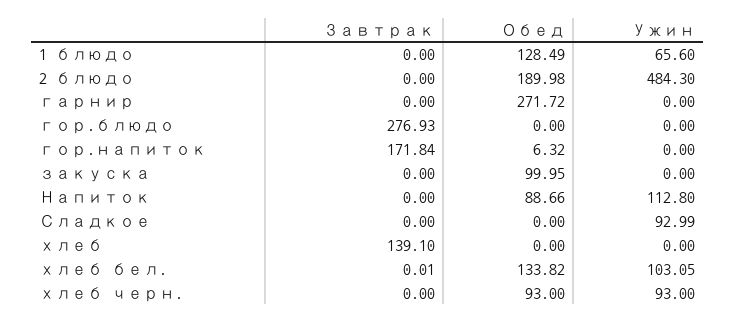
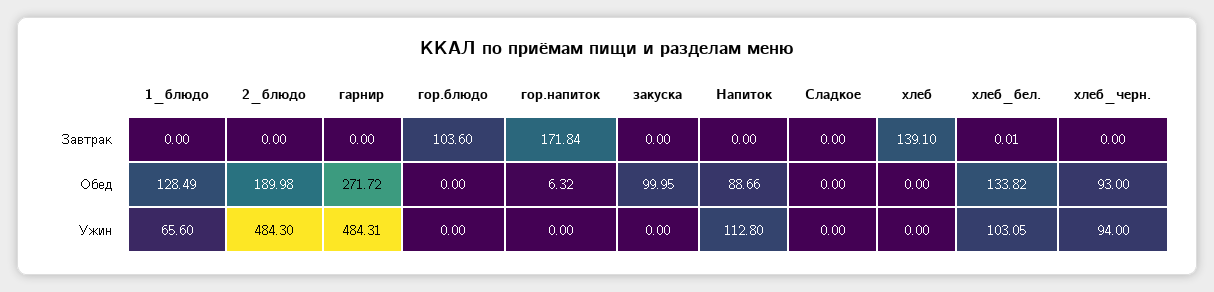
  {
    "Завтрак": {
      "1 блюдо": 0,
      "2 блюдо": 0,
      "гарнир": 0,
-     "гор.блюдо": 276.93,
+     "гор.блюдо": 103.6,
      "гор.напиток": 171.84,
      "закуска": 0,
      "Напиток": 0,
      "Сладкое": 0,
      "хлеб": 139.1,
      "хлеб бел.": 0.01,
      "хлеб черн.": 0
    },
    "Обед": {
      "1 блюдо": 128.49,
      "2 блюдо": 189.98,
      "гарнир": 271.72,
      "гор.блюдо": 0,
      "гор.напиток": 6.32,
      "закуска": 99.95,
      "Напиток": 88.66,
      "Сладкое": 0,
      "хлеб": 0,
      "хлеб бел.": 133.82,
      "хлеб черн.": 93
    },
    "Ужин": {
      "1 блюдо": 65.6,
      "2 блюдо": 484.3,
-     "гарнир": 0,
+     "гарнир": 484.31,
      "гор.блюдо": 0,
      "гор.напиток": 0,
      "закуска": 0,
      "Напиток": 112.8,
-     "Сладкое": 92.99,
+     "Сладкое": 0,
      "хлеб": 0,
      "хлеб бел.": 103.05,
-     "хлеб черн.": 93
+     "хлеб черн.": 94
    }
  }

